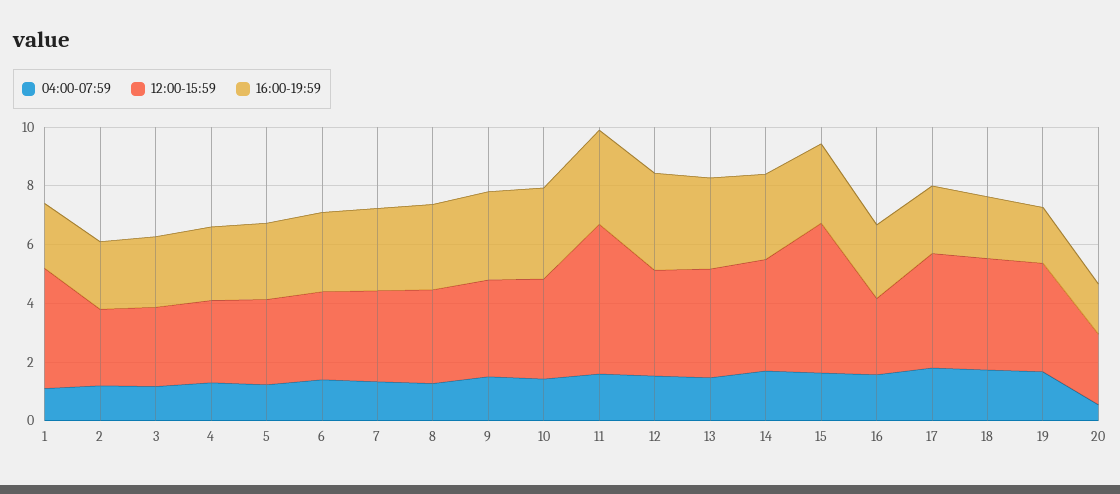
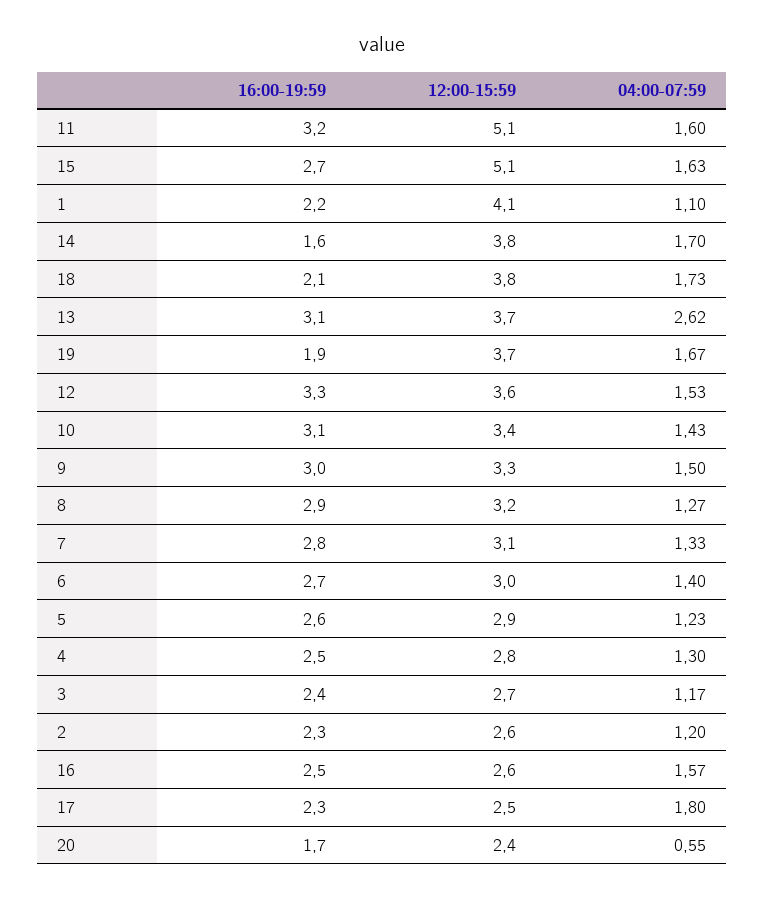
  {
    "04:00-07:59": {
      "1": 1.1,
      "2": 1.2,
      "3": 1.17,
      "4": 1.3,
      "5": 1.23,
      "6": 1.4,
      "7": 1.33,
      "8": 1.27,
      "9": 1.5,
      "10": 1.43,
      "11": 1.6,
      "12": 1.53,
-     "13": 1.5,
+     "13": 2.62,
      "14": 1.7,
      "15": 1.63,
      "16": 1.57,
      "17": 1.8,
      "18": 1.73,
      "19": 1.67,
      "20": 0.55
    },
    "12:00-15:59": {
      "1": 4.1,
      "2": 2.6,
      "3": 2.7,
      "4": 2.8,
      "5": 2.9,
      "6": 3,
      "7": 3.1,
      "8": 3.2,
      "9": 3.3,
      "10": 3.4,
      "11": 5.1,
      "12": 3.6,
      "13": 3.7,
      "14": 3.8,
      "15": 5.1,
      "16": 2.6,
-     "17": 4,
+     "17": 2.5,
      "18": 3.8,
      "19": 3.7,
      "20": 2.4
    },
    "16:00-19:59": {
      "1": 2.2,
      "2": 2.3,
      "3": 2.4,
      "4": 2.5,
      "5": 2.6,
      "6": 2.7,
      "7": 2.8,
      "8": 2.9,
      "9": 3,
      "10": 3.1,
      "11": 3.2,
      "12": 3.3,
      "13": 3.1,
-     "14": 3,
+     "14": 1.6,
      "15": 2.7,
      "16": 2.5,
      "17": 2.3,
      "18": 2.1,
      "19": 1.9,
      "20": 1.7
    }
  }

